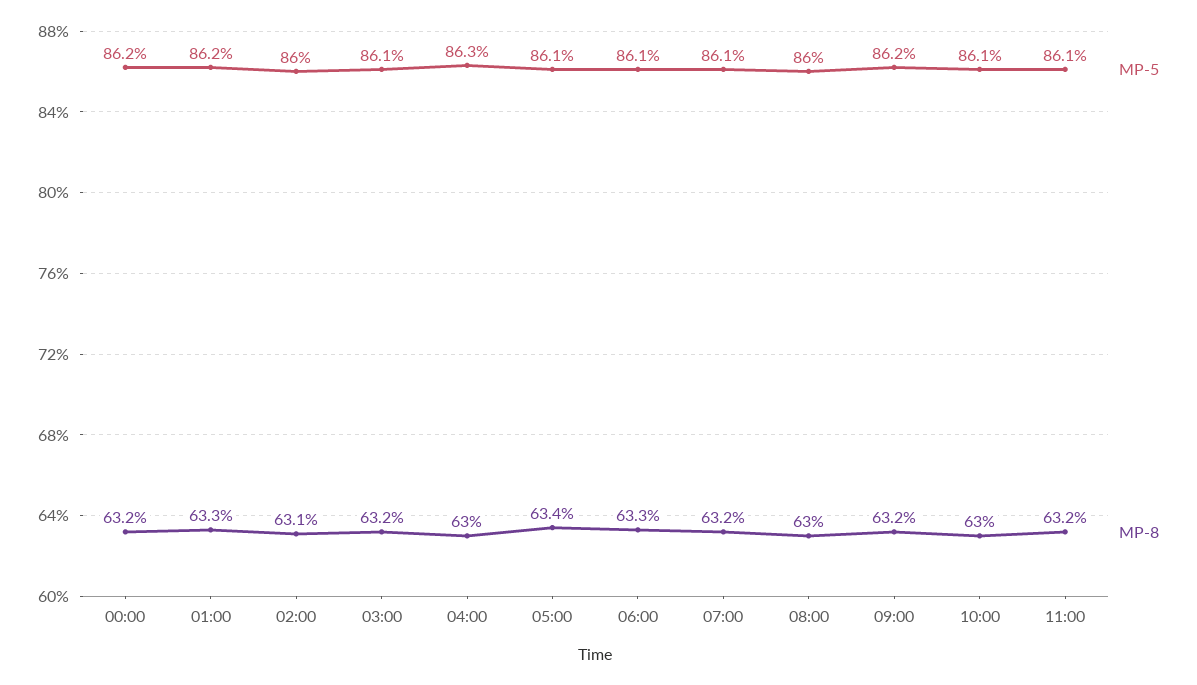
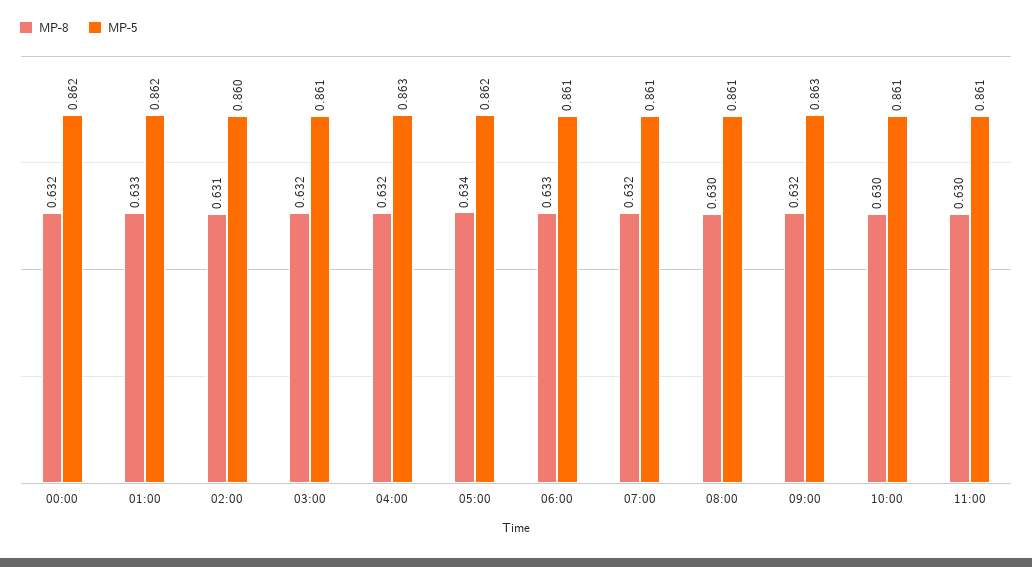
  {
    "MP-5": {
      "00:00": 0.862,
      "01:00": 0.862,
      "02:00": 0.86,
      "03:00": 0.861,
      "04:00": 0.863,
-     "05:00": 0.861,
+     "05:00": 0.862,
      "06:00": 0.861,
      "07:00": 0.861,
-     "08:00": 0.86,
+     "08:00": 0.861,
-     "09:00": 0.862,
+     "09:00": 0.863,
      "10:00": 0.861,
      "11:00": 0.861
    },
    "MP-8": {
      "00:00": 0.632,
      "01:00": 0.633,
      "02:00": 0.631,
      "03:00": 0.632,
-     "04:00": 0.63,
+     "04:00": 0.632,
      "05:00": 0.634,
      "06:00": 0.633,
      "07:00": 0.632,
      "08:00": 0.63,
      "09:00": 0.632,
      "10:00": 0.63,
-     "11:00": 0.632
+     "11:00": 0.63
    }
  }

